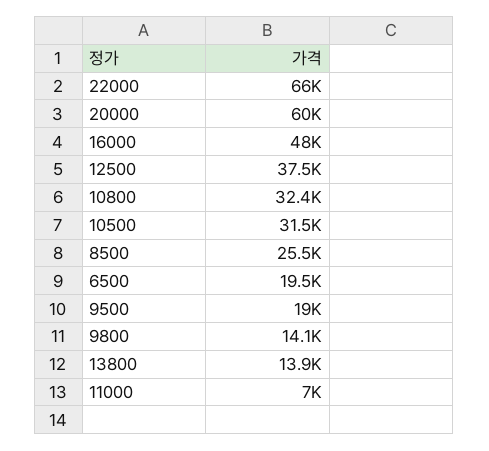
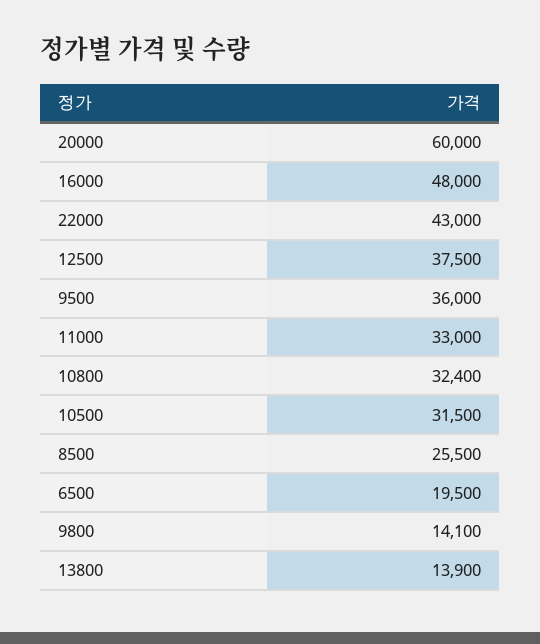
  {
-   "22000": 66000,
+   "22000": 43000,
    "20000": 60000,
    "16000": 48000,
    "12500": 37500,
    "10800": 32400,
    "10500": 31500,
    "8500": 25500,
    "6500": 19500,
-   "9500": 19000,
+   "9500": 36000,
    "9800": 14100,
    "13800": 13900,
-   "11000": 7000
+   "11000": 33000
  }

